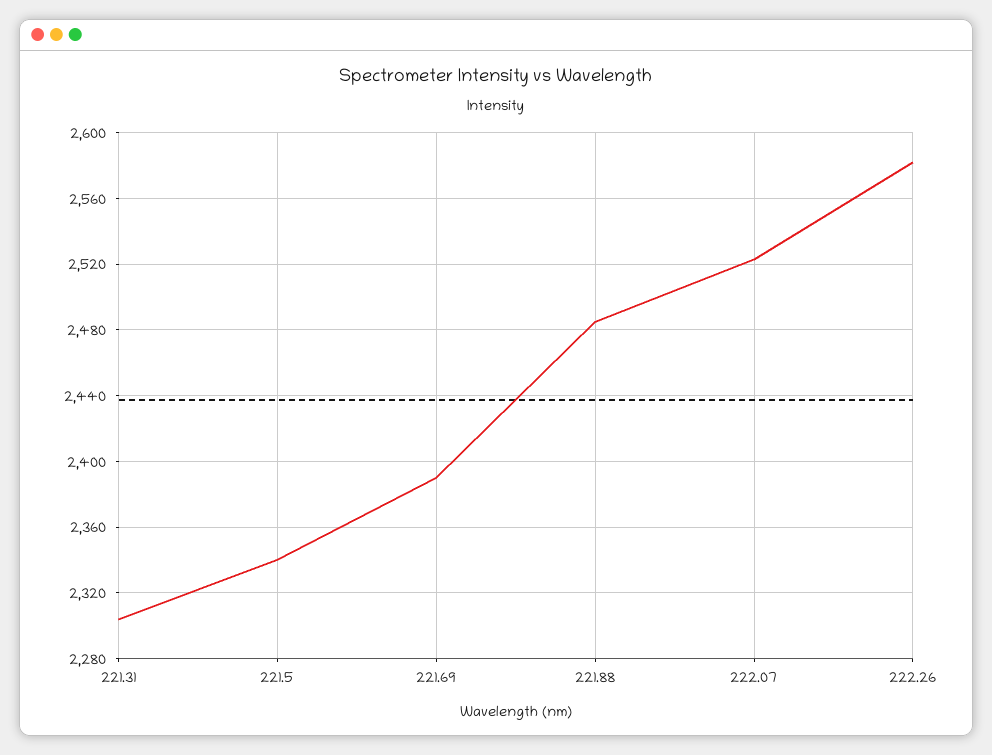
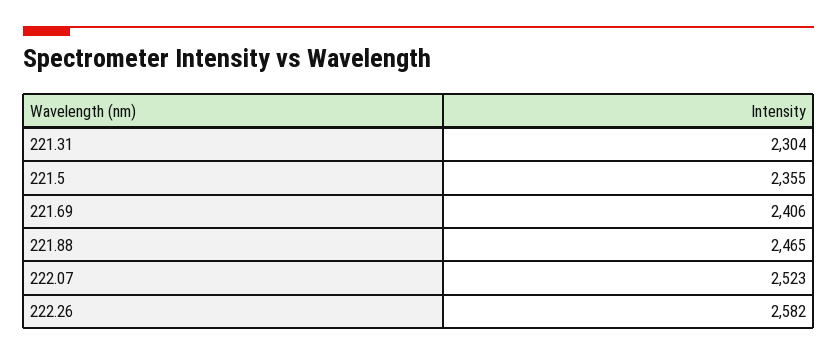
  {
    "221.31": 2304,
-   "221.5": 2340,
+   "221.5": 2355,
-   "221.69": 2390,
+   "221.69": 2406,
-   "221.88": 2485,
+   "221.88": 2465,
    "222.07": 2523,
    "222.26": 2582
  }

